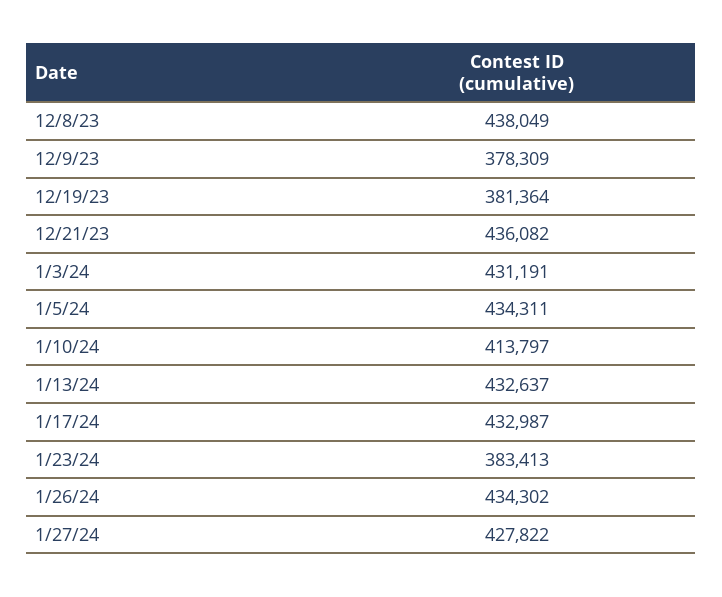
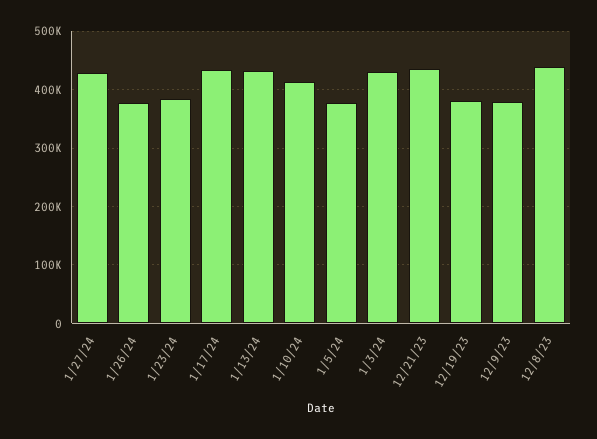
  {
    "12/8/23": 438049,
    "12/9/23": 378309,
    "12/19/23": 381364,
    "12/21/23": 436082,
    "1/3/24": 431191,
-   "1/5/24": 434311,
+   "1/5/24": 380000,
    "1/10/24": 413797,
    "1/13/24": 432637,
    "1/17/24": 432987,
    "1/23/24": 383413,
-   "1/26/24": 434302,
+   "1/26/24": 380000,
    "1/27/24": 427822
  }

